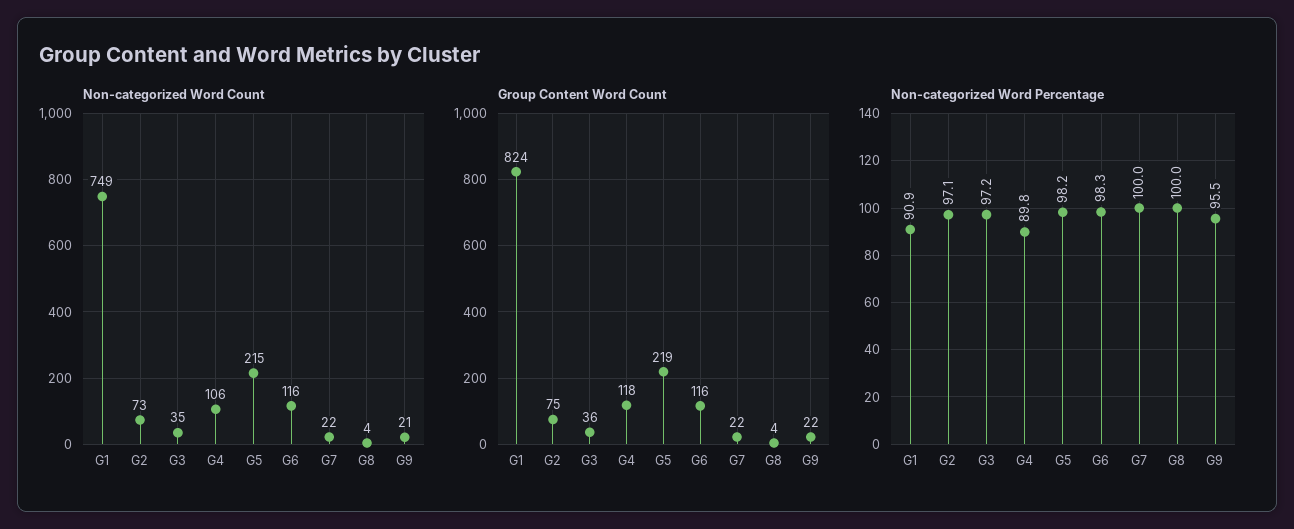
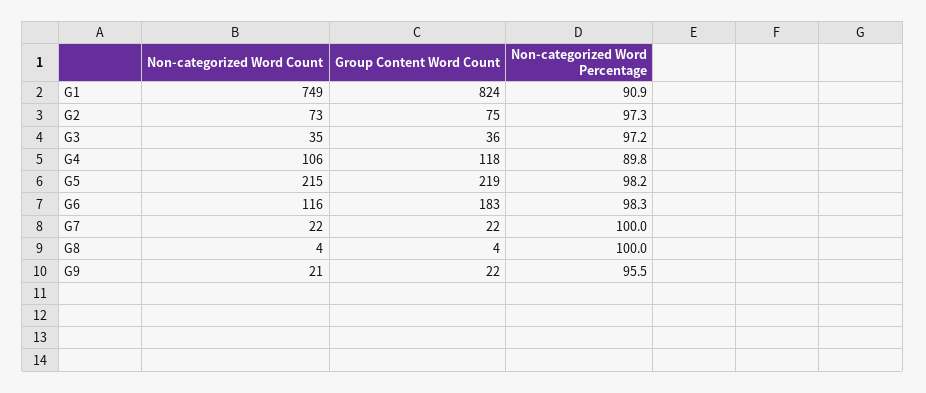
  {
    "Non-categorized Word Count": {
      "G1": 749,
      "G2": 73,
      "G3": 35,
      "G4": 106,
      "G5": 215,
      "G6": 116,
      "G7": 22,
      "G8": 4,
      "G9": 21
    },
    "Group Content Word Count": {
      "G1": 824,
      "G2": 75,
      "G3": 36,
      "G4": 118,
      "G5": 219,
-     "G6": 116,
+     "G6": 183,
      "G7": 22,
      "G8": 4,
      "G9": 22
    },
    "Non-categorized Word Percentage": {
      "G1": 90.9,
-     "G2": 97.1,
+     "G2": 97.3,
      "G3": 97.2,
      "G4": 89.8,
      "G5": 98.2,
      "G6": 98.3,
      "G7": 100,
      "G8": 100,
      "G9": 95.5
    }
  }

